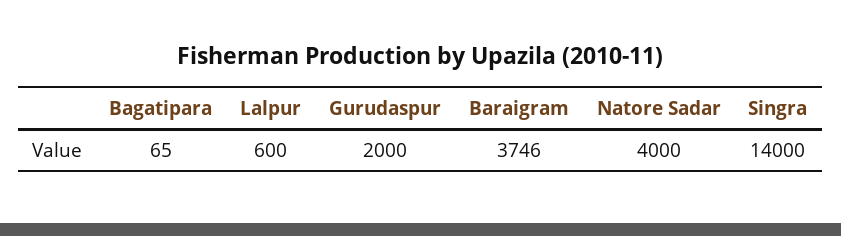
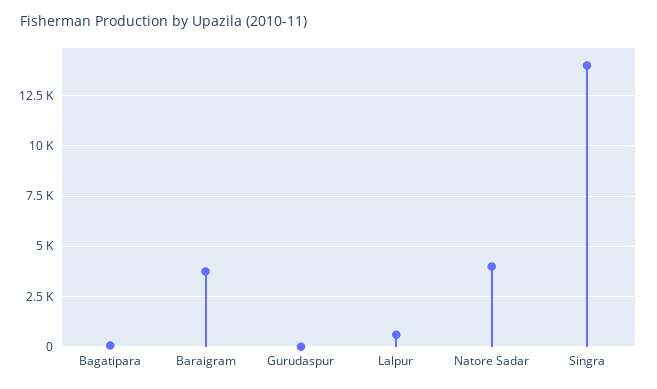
  {
    "Bagatipara": 65,
    "Lalpur": 600,
-   "Gurudaspur": 2000,
+   "Gurudaspur": 0,
    "Baraigram": 3746,
    "Natore Sadar": 4000,
    "Singra": 14000
  }

